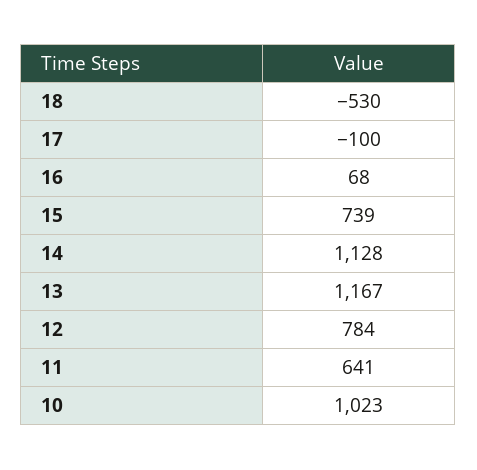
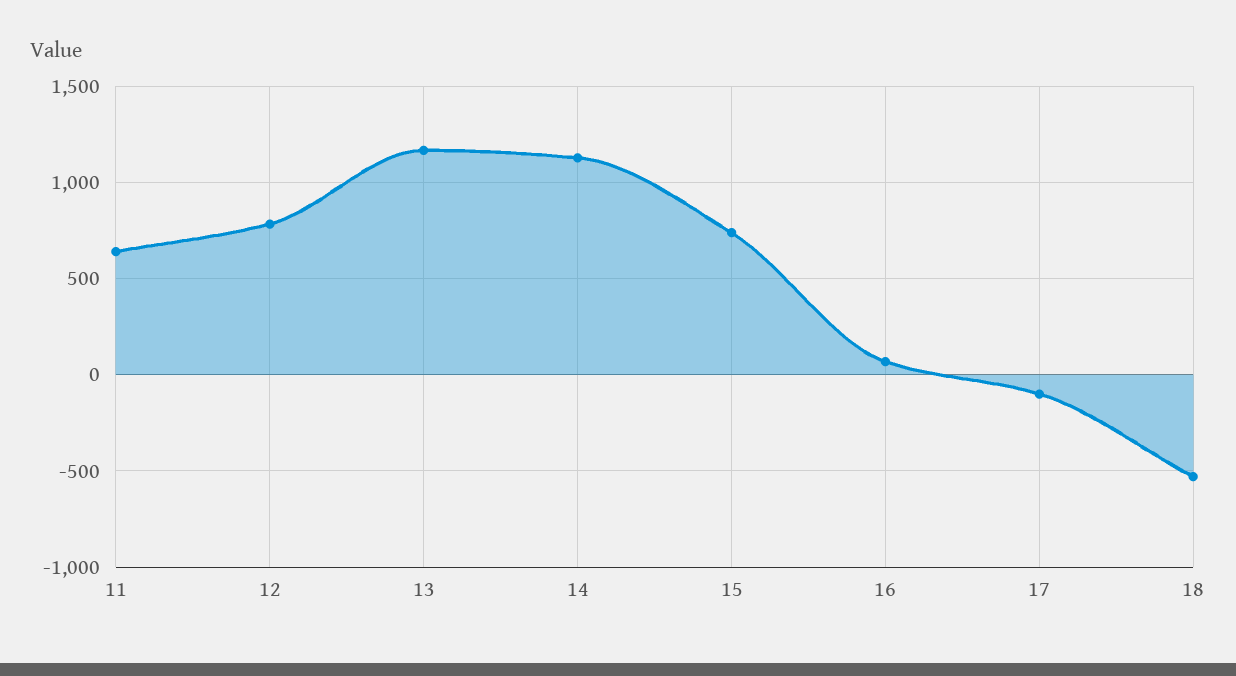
  {
    "18": -530,
    "17": -100,
    "16": 68,
    "15": 739,
    "14": 1128,
    "13": 1167,
    "12": 784,
-   "11": 641,
+   "11": 641
-   "10": 1023
  }

